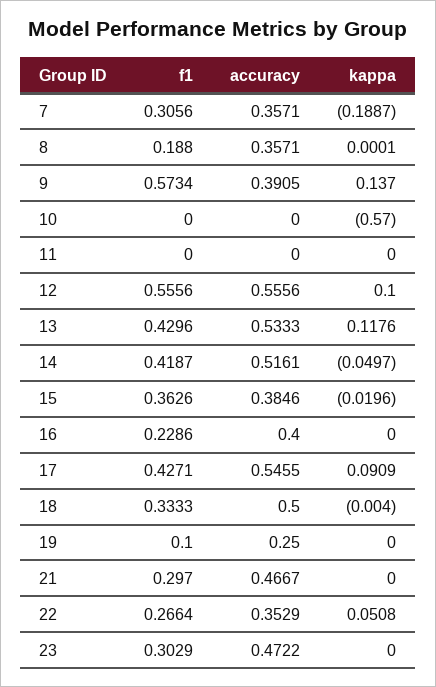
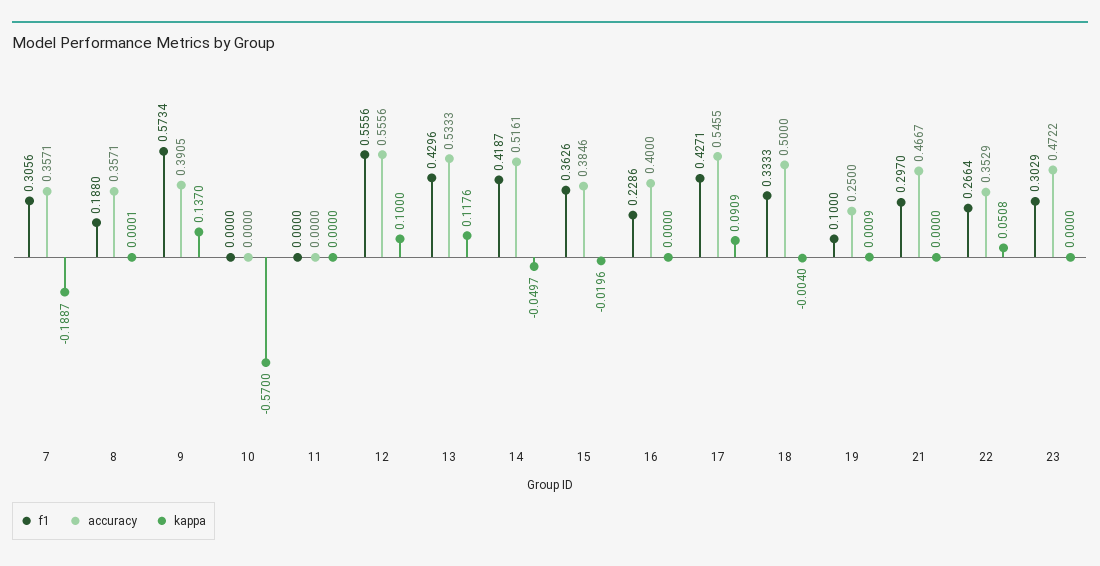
  {
    "f1": {
      "7": 0.3056,
      "8": 0.188,
      "9": 0.5734,
      "10": 0,
      "11": 0,
      "12": 0.5556,
      "13": 0.4296,
      "14": 0.4187,
      "15": 0.3626,
      "16": 0.2286,
      "17": 0.4271,
      "18": 0.3333,
      "19": 0.1,
      "21": 0.297,
      "22": 0.2664,
      "23": 0.3029
    },
    "accuracy": {
      "7": 0.3571,
      "8": 0.3571,
      "9": 0.3905,
      "10": 0,
      "11": 0,
      "12": 0.5556,
      "13": 0.5333,
      "14": 0.5161,
      "15": 0.3846,
      "16": 0.4,
      "17": 0.5455,
      "18": 0.5,
      "19": 0.25,
      "21": 0.4667,
      "22": 0.3529,
      "23": 0.4722
    },
    "kappa": {
      "7": -0.1887,
      "8": 0.0001,
      "9": 0.137,
      "10": -0.57,
      "11": 0,
      "12": 0.1,
      "13": 0.1176,
      "14": -0.0497,
      "15": -0.0196,
      "16": 0,
      "17": 0.0909,
      "18": -0.004,
-     "19": 0,
+     "19": 0.0009,
      "21": 0,
      "22": 0.0508,
      "23": 0
    }
  }

